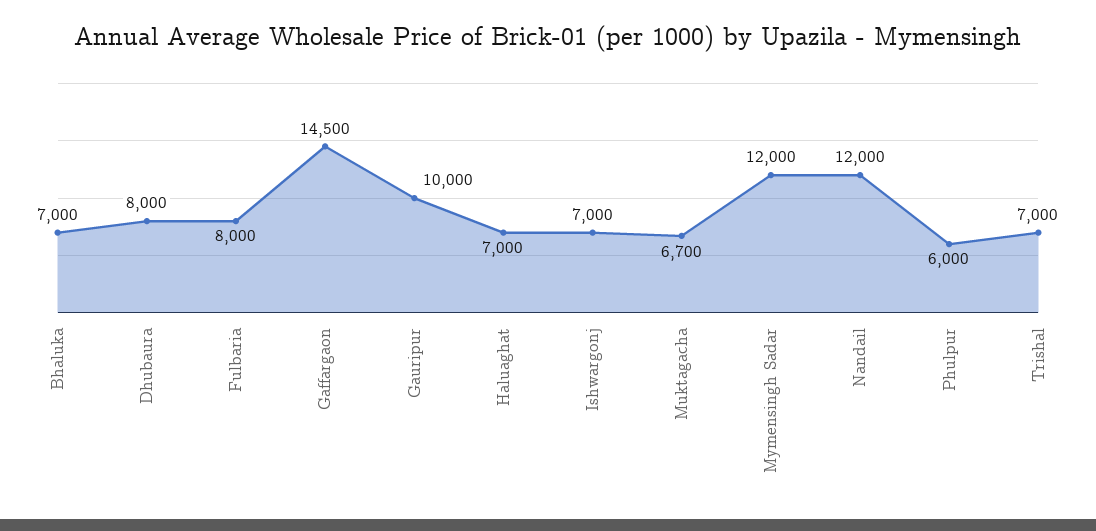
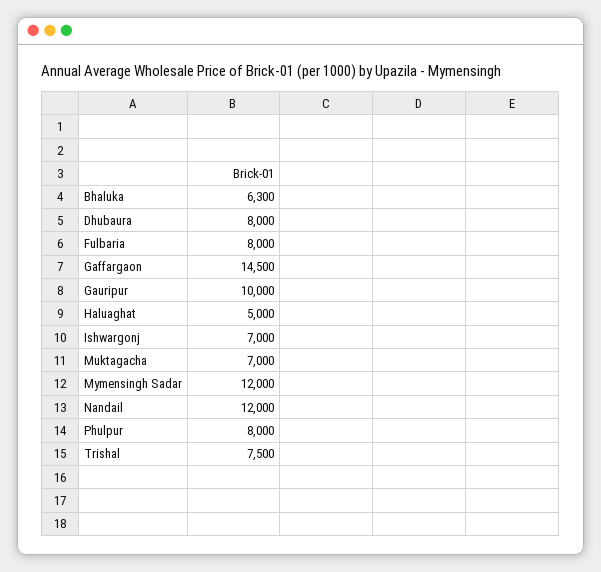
  {
-   "Bhaluka": 7000,
+   "Bhaluka": 6300,
    "Dhubaura": 8000,
    "Fulbaria": 8000,
    "Gaffargaon": 14500,
    "Gauripur": 10000,
-   "Haluaghat": 7000,
+   "Haluaghat": 5000,
    "Ishwargonj": 7000,
-   "Muktagacha": 6700,
+   "Muktagacha": 7000,
    "Mymensingh Sadar": 12000,
    "Nandail": 12000,
-   "Phulpur": 6000,
+   "Phulpur": 8000,
-   "Trishal": 7000
+   "Trishal": 7500
  }

